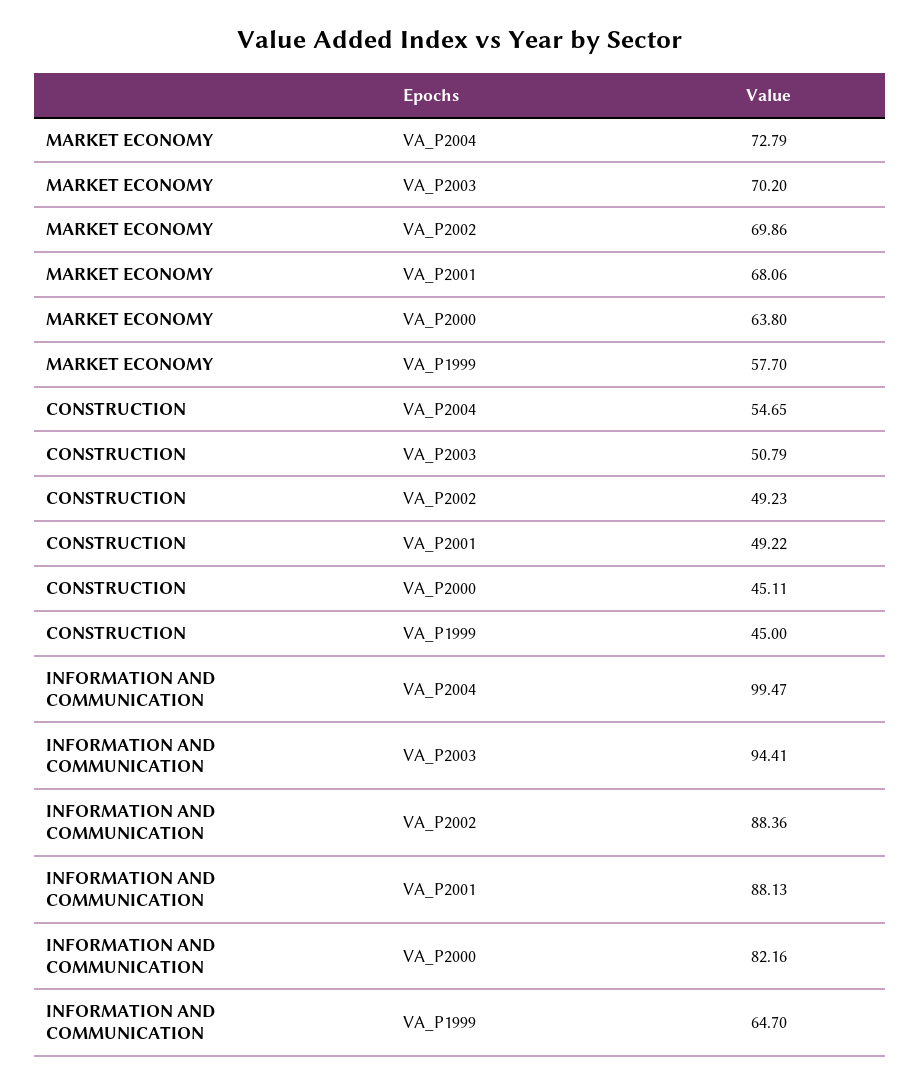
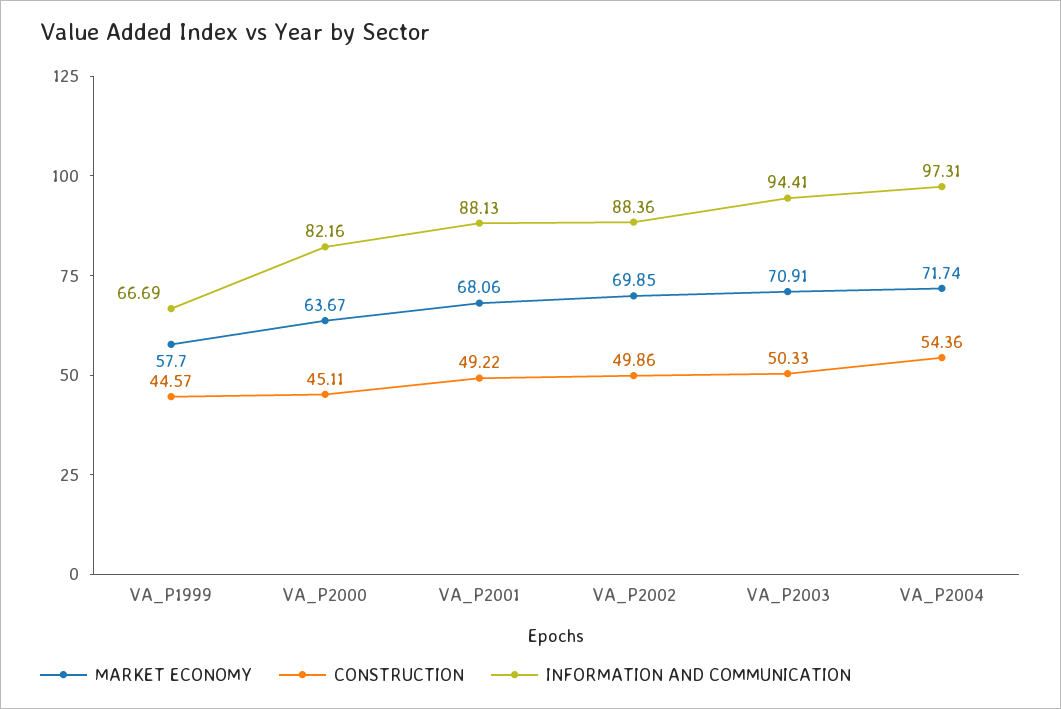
  {
    "MARKET ECONOMY": {
-     "VA_P2004": 72.79,
+     "VA_P2004": 71.74,
-     "VA_P2003": 70.2,
+     "VA_P2003": 70.91,
-     "VA_P2002": 69.86,
+     "VA_P2002": 69.85,
      "VA_P2001": 68.06,
-     "VA_P2000": 63.8,
+     "VA_P2000": 63.67,
      "VA_P1999": 57.7
    },
    "CONSTRUCTION": {
-     "VA_P2004": 54.65,
+     "VA_P2004": 54.36,
-     "VA_P2003": 50.79,
+     "VA_P2003": 50.33,
-     "VA_P2002": 49.23,
+     "VA_P2002": 49.86,
      "VA_P2001": 49.22,
      "VA_P2000": 45.11,
-     "VA_P1999": 45
+     "VA_P1999": 44.57
    },
    "INFORMATION AND COMMUNICATION": {
-     "VA_P2004": 99.47,
+     "VA_P2004": 97.31,
      "VA_P2003": 94.41,
      "VA_P2002": 88.36,
      "VA_P2001": 88.13,
      "VA_P2000": 82.16,
-     "VA_P1999": 64.7
+     "VA_P1999": 66.69
    }
  }

